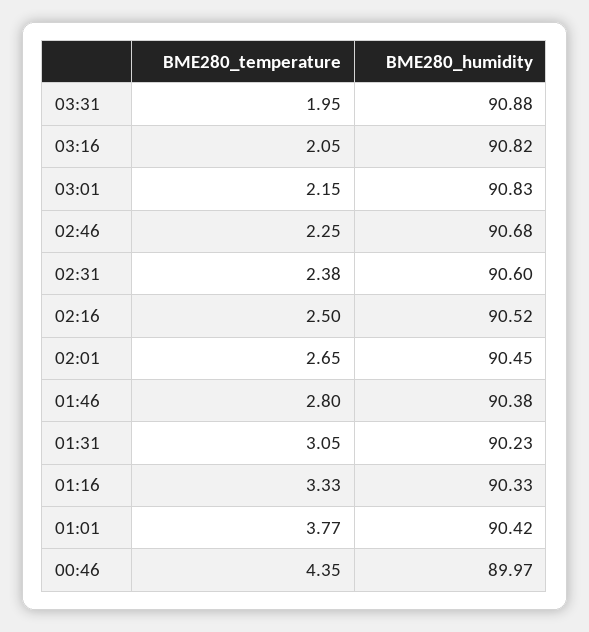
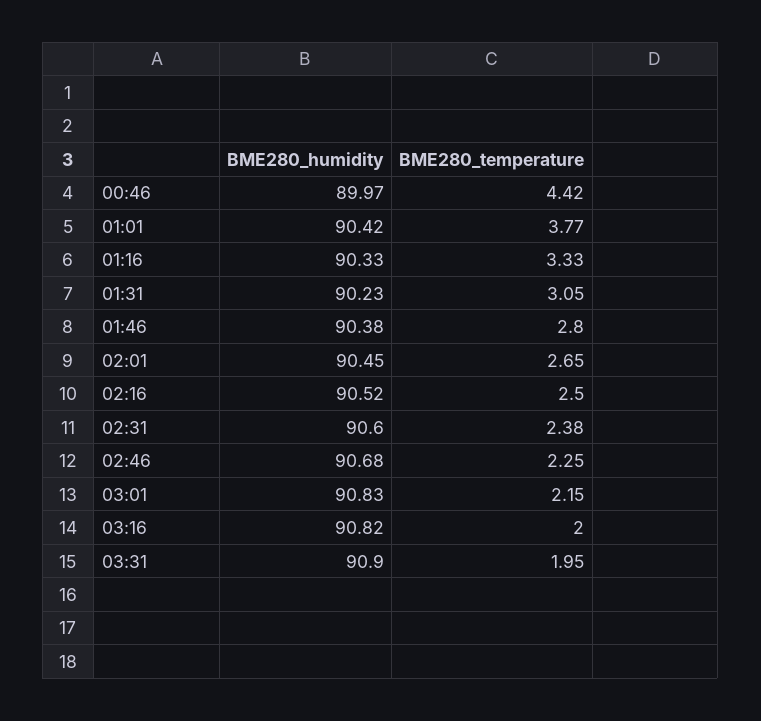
  {
    "BME280_temperature": {
      "03:31": 1.95,
-     "03:16": 2.05,
+     "03:16": 2,
      "03:01": 2.15,
      "02:46": 2.25,
      "02:31": 2.38,
      "02:16": 2.5,
      "02:01": 2.65,
      "01:46": 2.8,
      "01:31": 3.05,
      "01:16": 3.33,
      "01:01": 3.77,
-     "00:46": 4.35
+     "00:46": 4.42
    },
    "BME280_humidity": {
-     "03:31": 90.88,
+     "03:31": 90.9,
      "03:16": 90.82,
      "03:01": 90.83,
      "02:46": 90.68,
      "02:31": 90.6,
      "02:16": 90.52,
      "02:01": 90.45,
      "01:46": 90.38,
      "01:31": 90.23,
      "01:16": 90.33,
      "01:01": 90.42,
      "00:46": 89.97
    }
  }

